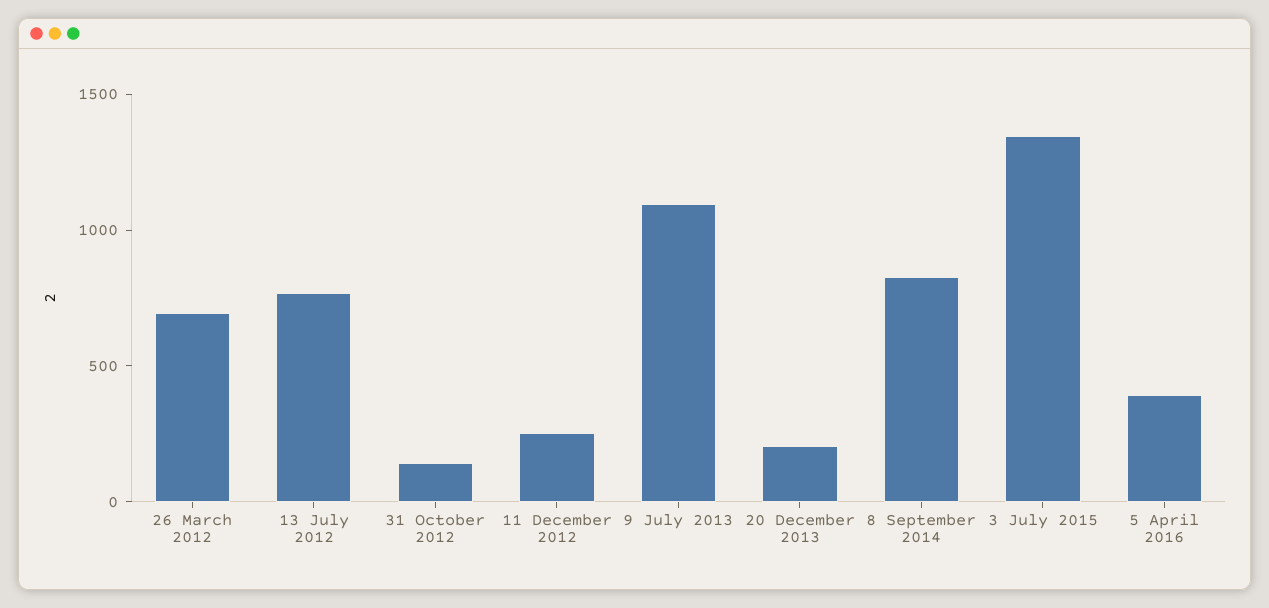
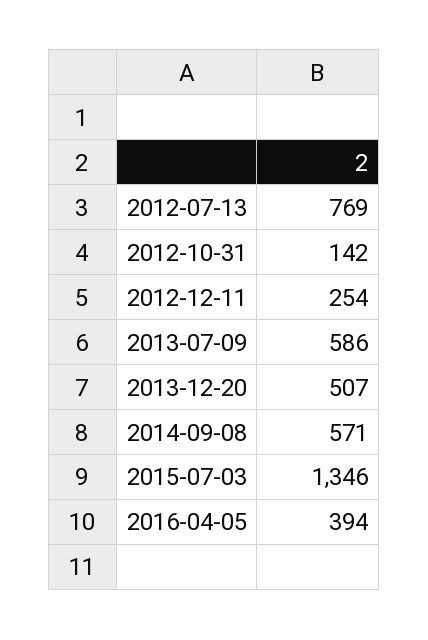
  {
-   "26 March 2012": 700,
    "13 July 2012": 769,
    "31 October 2012": 142,
    "11 December 2012": 254,
-   "9 July 2013": 1100,
+   "9 July 2013": 586,
-   "20 December 2013": 200,
+   "20 December 2013": 507,
-   "8 September 2014": 800,
+   "8 September 2014": 571,
    "3 July 2015": 1346,
    "5 April 2016": 394
  }

